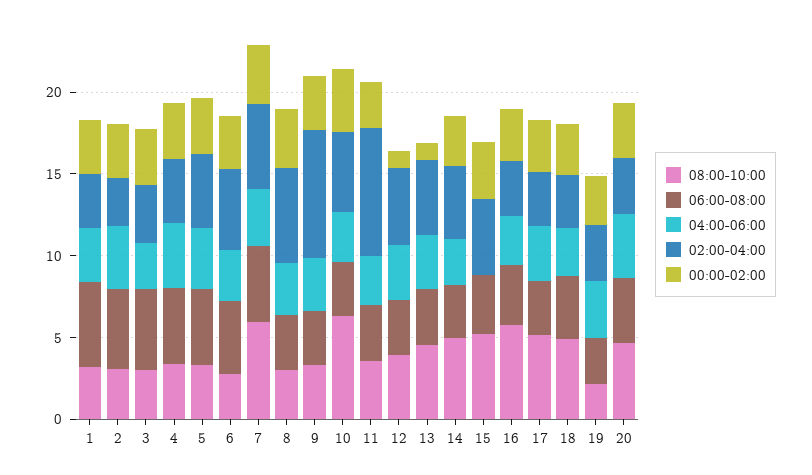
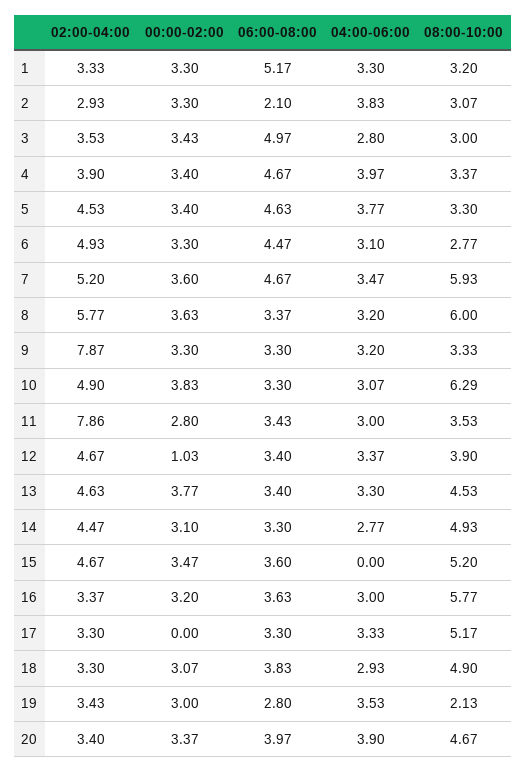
  {
    "08:00-10:00": {
      "1": 3.2,
      "2": 3.07,
      "3": 3,
      "4": 3.37,
      "5": 3.3,
      "6": 2.77,
      "7": 5.93,
-     "8": 3,
+     "8": 6,
      "9": 3.33,
      "10": 6.29,
      "11": 3.53,
      "12": 3.9,
      "13": 4.53,
      "14": 4.93,
      "15": 5.2,
      "16": 5.77,
      "17": 5.17,
      "18": 4.9,
      "19": 2.13,
      "20": 4.67
    },
    "06:00-08:00": {
      "1": 5.17,
-     "2": 5,
+     "2": 2.1,
      "3": 4.97,
      "4": 4.67,
      "5": 4.63,
      "6": 4.47,
      "7": 4.67,
      "8": 3.37,
      "9": 3.3,
      "10": 3.3,
      "11": 3.43,
      "12": 3.4,
      "13": 3.4,
      "14": 3.3,
      "15": 3.6,
      "16": 3.63,
      "17": 3.3,
      "18": 3.83,
      "19": 2.8,
      "20": 3.97
    },
    "04:00-06:00": {
      "1": 3.3,
      "2": 3.83,
      "3": 2.8,
      "4": 3.97,
      "5": 3.77,
      "6": 3.1,
      "7": 3.47,
      "8": 3.2,
      "9": 3.2,
      "10": 3.07,
      "11": 3,
      "12": 3.37,
      "13": 3.3,
      "14": 2.77,
      "15": 0,
      "16": 3,
      "17": 3.33,
      "18": 2.93,
      "19": 3.53,
      "20": 3.9
    },
    "02:00-04:00": {
      "1": 3.33,
      "2": 2.93,
      "3": 3.53,
      "4": 3.9,
      "5": 4.53,
      "6": 4.93,
      "7": 5.2,
      "8": 5.77,
      "9": 7.87,
      "10": 4.9,
      "11": 7.86,
      "12": 4.67,
      "13": 4.63,
      "14": 4.47,
      "15": 4.67,
      "16": 3.37,
      "17": 3.3,
      "18": 3.3,
      "19": 3.43,
      "20": 3.4
    },
    "00:00-02:00": {
      "1": 3.3,
      "2": 3.3,
      "3": 3.43,
      "4": 3.4,
      "5": 3.4,
      "6": 3.3,
      "7": 3.6,
      "8": 3.63,
      "9": 3.3,
      "10": 3.83,
      "11": 2.8,
      "12": 1.03,
-     "13": 1,
+     "13": 3.77,
      "14": 3.1,
      "15": 3.47,
      "16": 3.2,
-     "17": 3,
+     "17": 0,
      "18": 3.07,
      "19": 3,
      "20": 3.37
    }
  }

